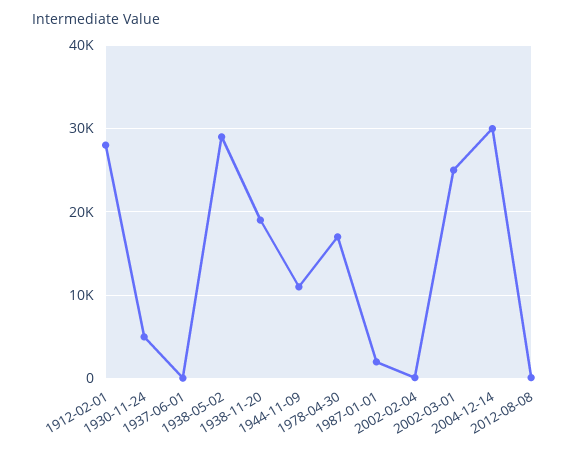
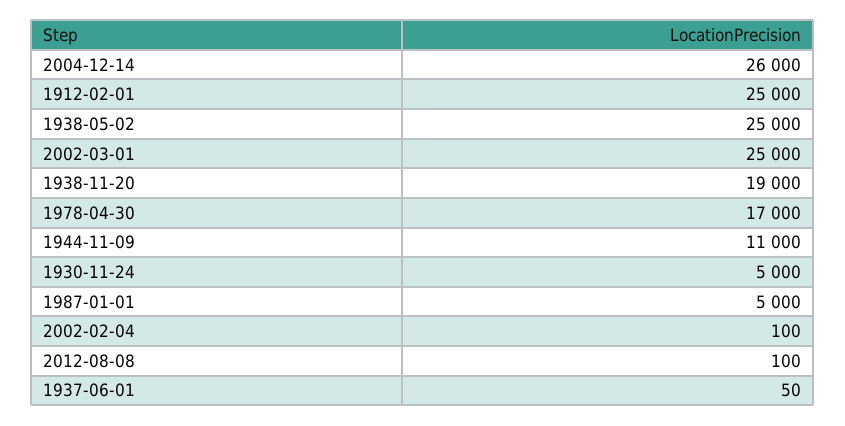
  {
-   "1912-02-01": 28000,
+   "1912-02-01": 25000,
    "1930-11-24": 5000,
    "1937-06-01": 50,
-   "1938-05-02": 29000,
+   "1938-05-02": 25000,
    "1938-11-20": 19000,
    "1944-11-09": 11000,
    "1978-04-30": 17000,
-   "1987-01-01": 2000,
+   "1987-01-01": 5000,
    "2002-02-04": 100,
    "2002-03-01": 25000,
-   "2004-12-14": 30000,
+   "2004-12-14": 26000,
    "2012-08-08": 100
  }

